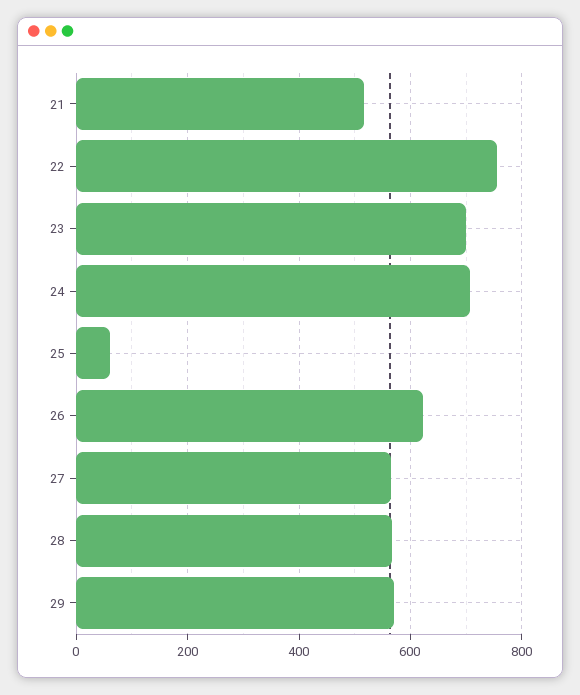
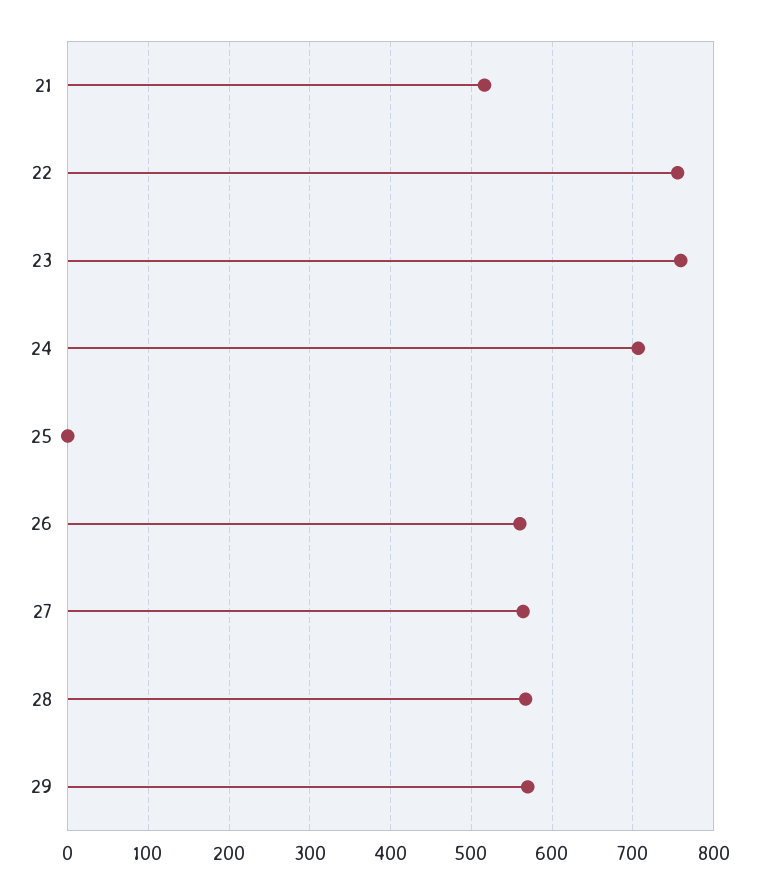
  {
    "21": 520,
    "22": 760,
-   "23": 700,
+   "23": 760,
    "24": 710,
-   "25": 60,
+   "25": 0,
-   "26": 620,
+   "26": 560,
    "27": 560,
    "28": 570,
    "29": 570
  }

